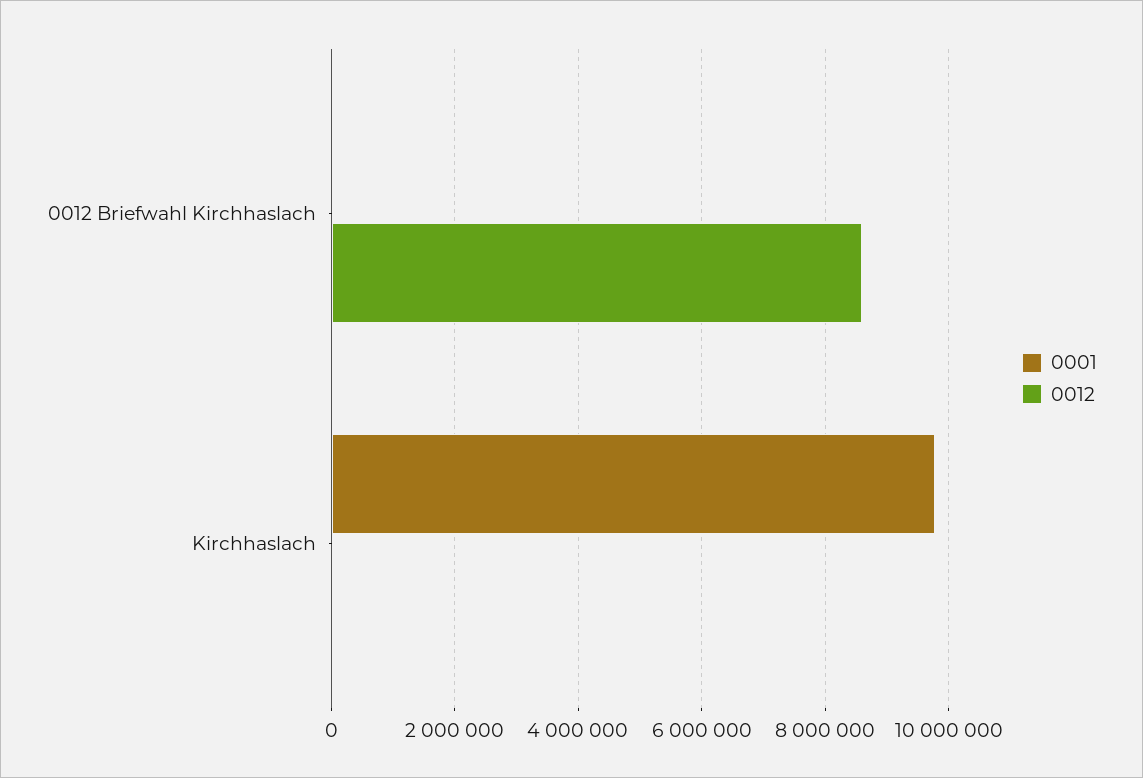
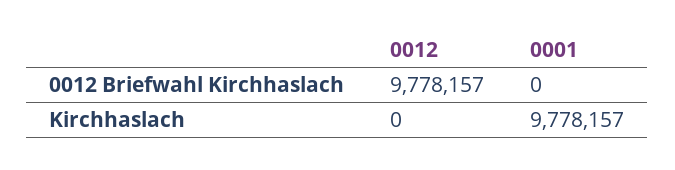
  {
    "0001": {
      "0012 Briefwahl Kirchhaslach": 0,
      "Kirchhaslach": 9778157
    },
    "0012": {
-     "0012 Briefwahl Kirchhaslach": 8600000,
+     "0012 Briefwahl Kirchhaslach": 9778157,
      "Kirchhaslach": 0
    }
  }

